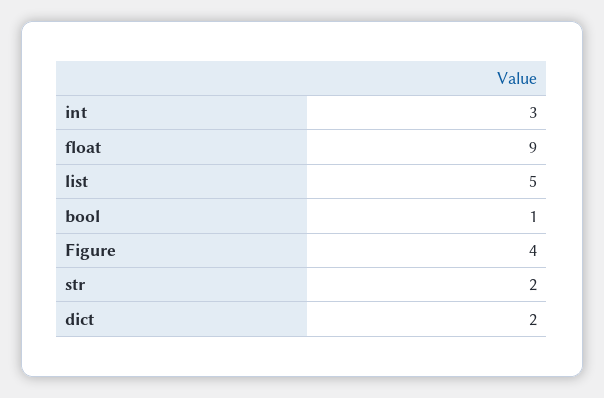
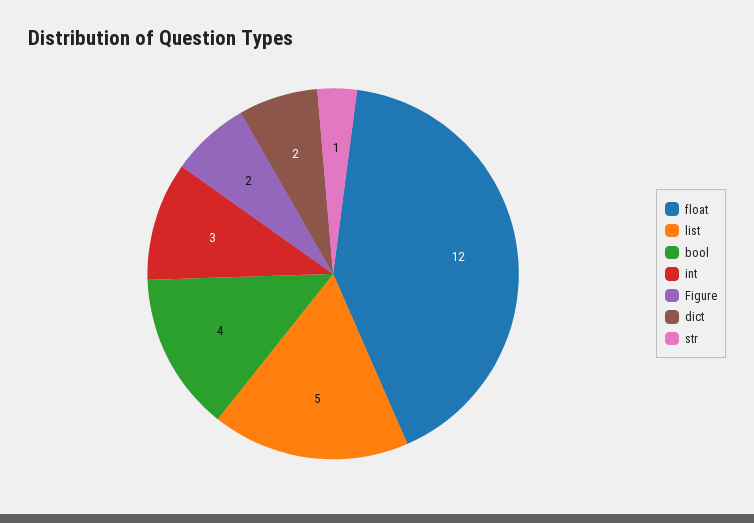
  {
    "int": 3,
-   "float": 9,
+   "float": 12,
    "list": 5,
-   "bool": 1,
+   "bool": 4,
-   "Figure": 4,
+   "Figure": 2,
-   "str": 2,
+   "str": 1,
    "dict": 2
  }

